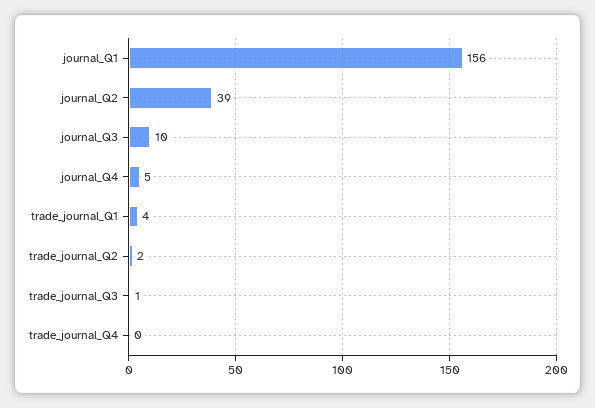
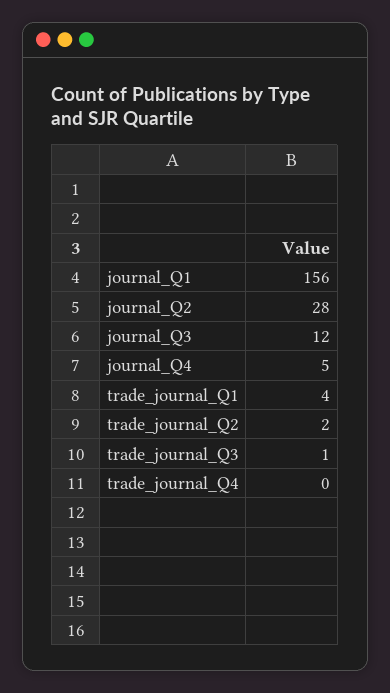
  {
    "journal_Q1": 156,
-   "journal_Q2": 39,
+   "journal_Q2": 28,
-   "journal_Q3": 10,
+   "journal_Q3": 12,
    "journal_Q4": 5,
    "trade_journal_Q1": 4,
    "trade_journal_Q2": 2,
    "trade_journal_Q3": 1,
    "trade_journal_Q4": 0
  }

